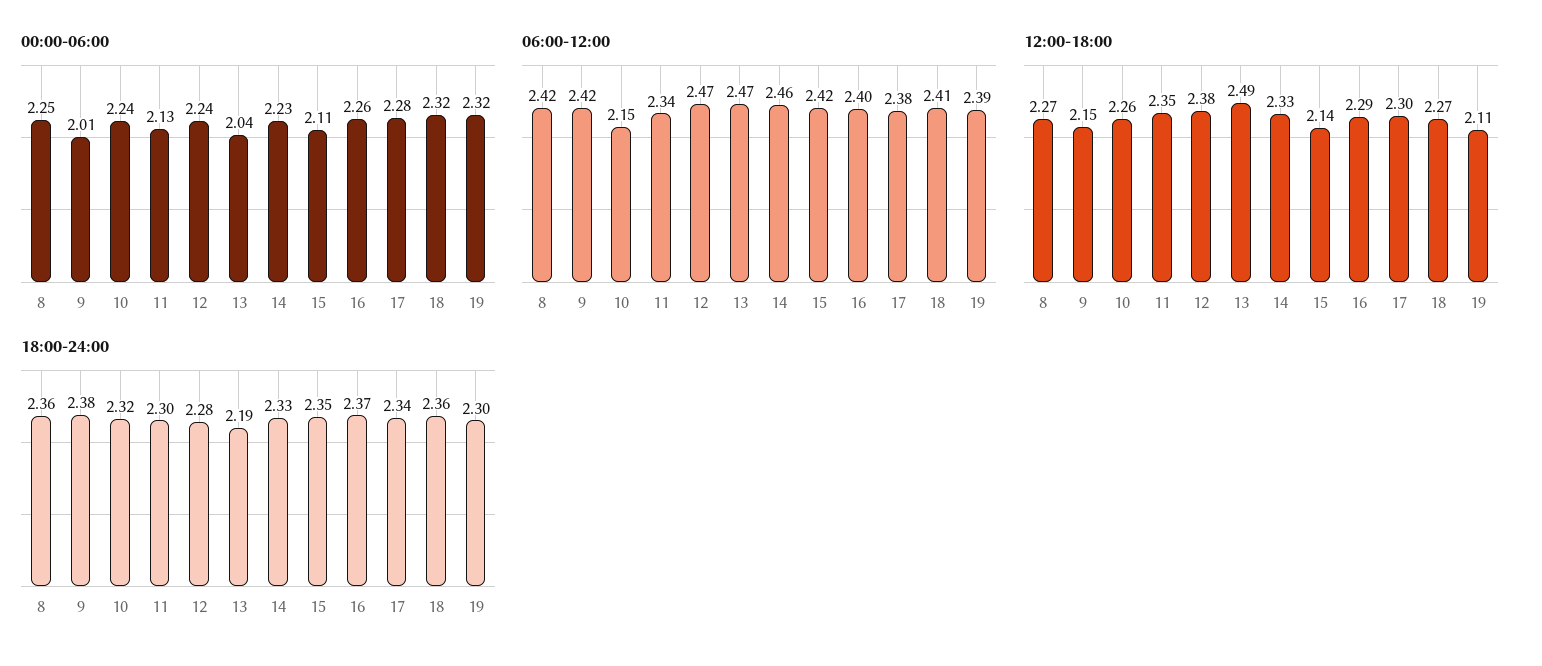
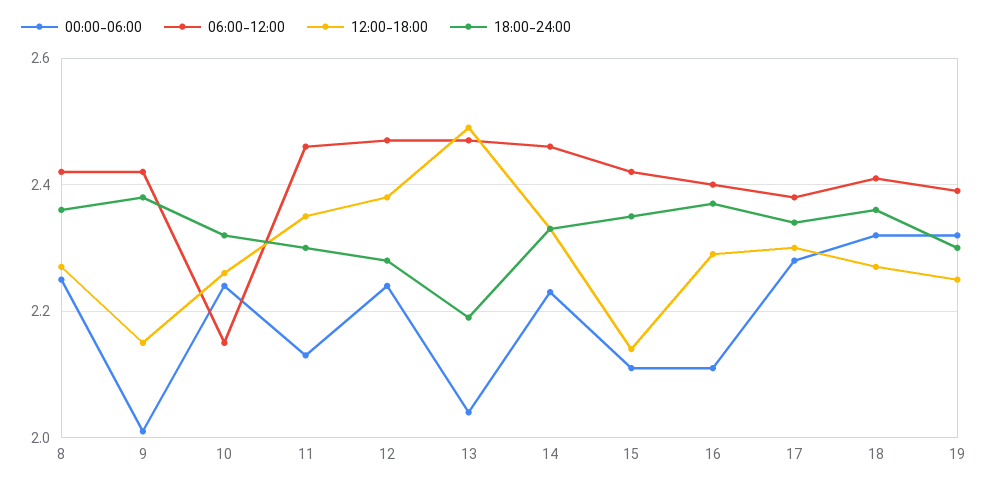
  {
    "00:00-06:00": {
      "8": 2.25,
      "9": 2.01,
      "10": 2.24,
      "11": 2.13,
      "12": 2.24,
      "13": 2.04,
      "14": 2.23,
      "15": 2.11,
-     "16": 2.26,
+     "16": 2.1,
      "17": 2.28,
      "18": 2.32,
      "19": 2.32
    },
    "06:00-12:00": {
      "8": 2.42,
      "9": 2.42,
      "10": 2.15,
-     "11": 2.34,
+     "11": 2.45,
      "12": 2.47,
      "13": 2.47,
      "14": 2.46,
      "15": 2.42,
      "16": 2.4,
      "17": 2.38,
      "18": 2.41,
      "19": 2.39
    },
    "12:00-18:00": {
      "8": 2.27,
      "9": 2.15,
      "10": 2.26,
      "11": 2.35,
      "12": 2.38,
      "13": 2.49,
      "14": 2.33,
      "15": 2.14,
      "16": 2.29,
      "17": 2.3,
      "18": 2.27,
-     "19": 2.11
+     "19": 2.25
    },
    "18:00-24:00": {
      "8": 2.36,
      "9": 2.38,
      "10": 2.32,
      "11": 2.3,
      "12": 2.28,
      "13": 2.19,
      "14": 2.33,
      "15": 2.35,
      "16": 2.37,
      "17": 2.34,
      "18": 2.36,
      "19": 2.3
    }
  }

